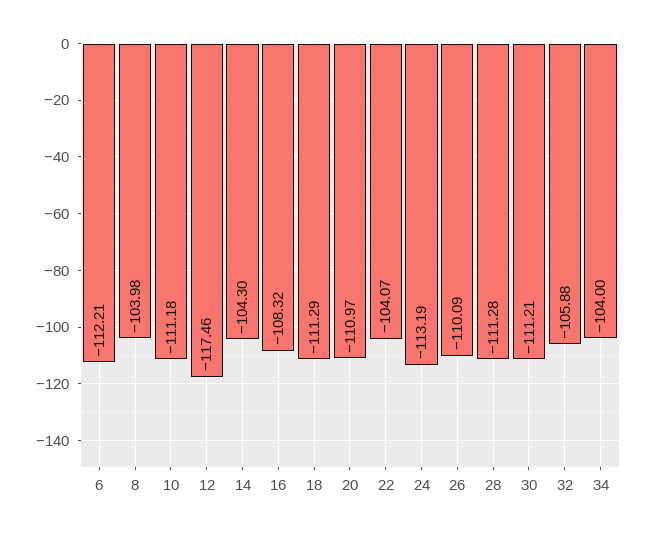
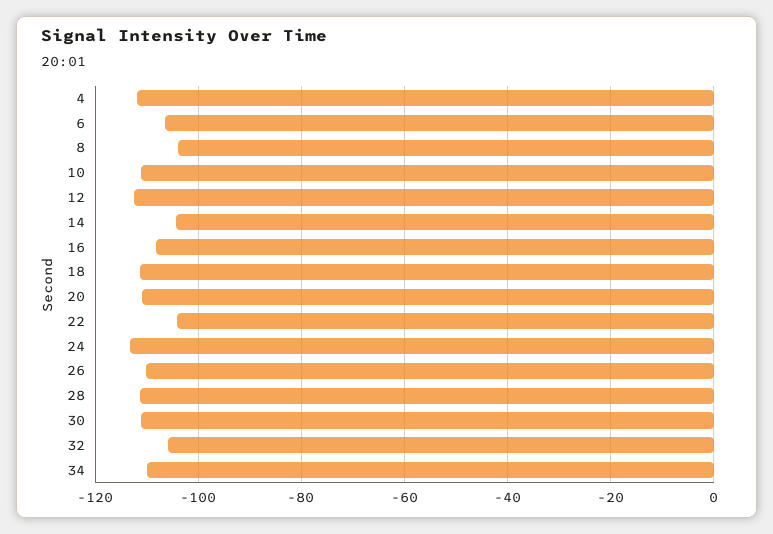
  {
-   "6": -112.21,
+   "6": -106,
    "8": -103.98,
    "10": -111.18,
-   "12": -117.46,
+   "12": -112,
    "14": -104.3,
    "16": -108.32,
    "18": -111.29,
    "20": -110.97,
    "22": -104.07,
    "24": -113.19,
    "26": -110.09,
    "28": -111.28,
    "30": -111.21,
    "32": -105.88,
-   "34": -104
+   "34": -110,
+   "4": -112
  }

